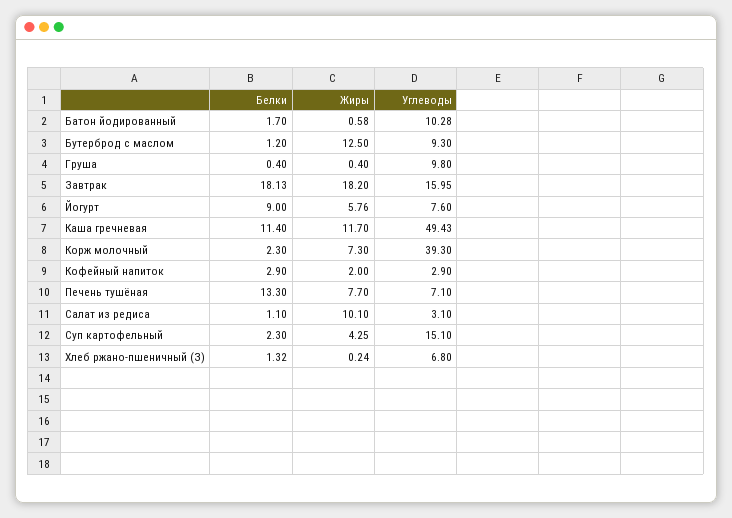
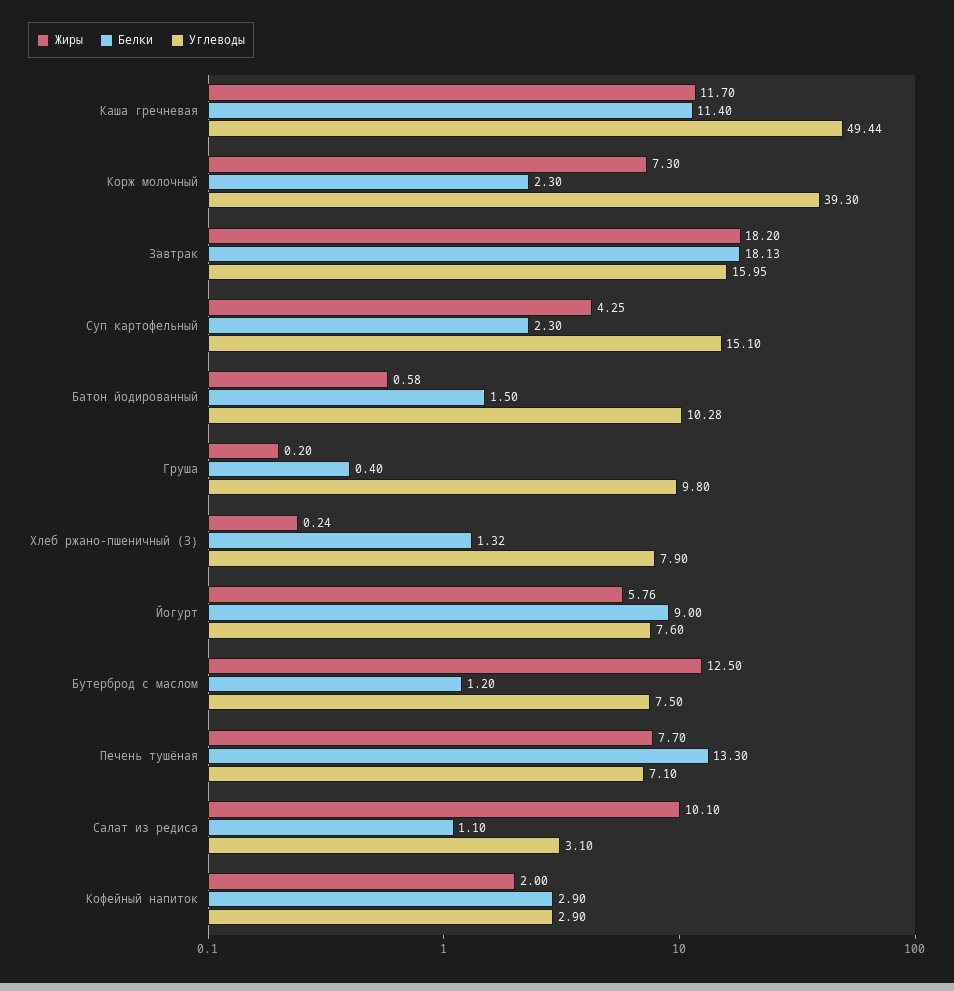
  {
    "Белки": {
-     "Батон йодированный": 1.7,
+     "Батон йодированный": 1.5,
      "Бутерброд с маслом": 1.2,
      "Груша": 0.4,
      "Завтрак": 18.13,
      "Йогурт": 9,
      "Каша гречневая": 11.4,
      "Корж молочный": 2.3,
      "Кофейный напиток": 2.9,
      "Печень тушёная": 13.3,
      "Салат из редиса": 1.1,
      "Суп картофельный": 2.3,
      "Хлеб ржано-пшеничный (З)": 1.32
    },
    "Жиры": {
      "Батон йодированный": 0.58,
      "Бутерброд с маслом": 12.5,
-     "Груша": 0.4,
+     "Груша": 0.2,
      "Завтрак": 18.2,
      "Йогурт": 5.76,
      "Каша гречневая": 11.7,
      "Корж молочный": 7.3,
      "Кофейный напиток": 2,
      "Печень тушёная": 7.7,
      "Салат из редиса": 10.1,
      "Суп картофельный": 4.25,
      "Хлеб ржано-пшеничный (З)": 0.24
    },
    "Углеводы": {
      "Батон йодированный": 10.28,
-     "Бутерброд с маслом": 9.3,
+     "Бутерброд с маслом": 7.5,
      "Груша": 9.8,
      "Завтрак": 15.95,
      "Йогурт": 7.6,
-     "Каша гречневая": 49.43,
+     "Каша гречневая": 49.44,
      "Корж молочный": 39.3,
      "Кофейный напиток": 2.9,
      "Печень тушёная": 7.1,
      "Салат из редиса": 3.1,
      "Суп картофельный": 15.1,
-     "Хлеб ржано-пшеничный (З)": 6.8
+     "Хлеб ржано-пшеничный (З)": 7.9
    }
  }

